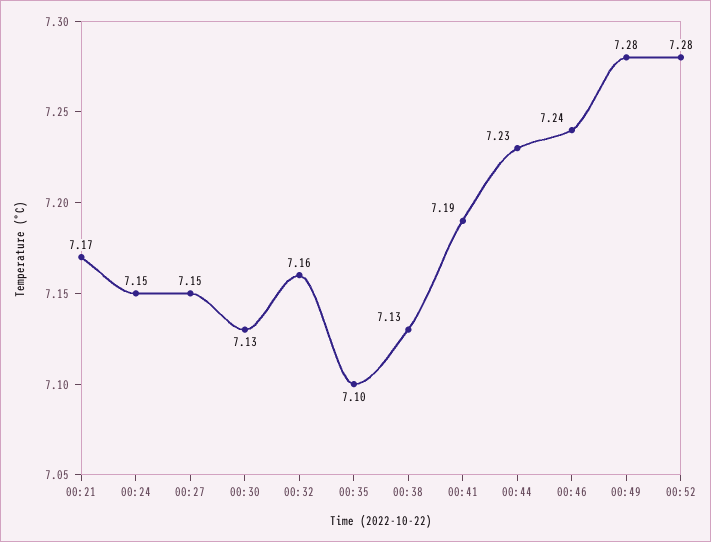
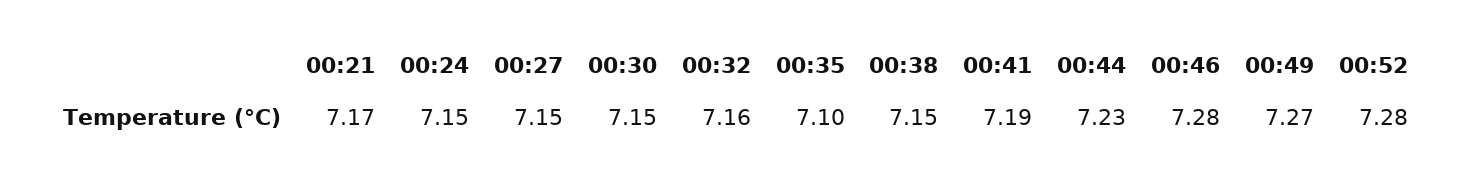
  {
    "00:21": 7.17,
    "00:24": 7.15,
    "00:27": 7.15,
-   "00:30": 7.13,
+   "00:30": 7.15,
    "00:32": 7.16,
    "00:35": 7.1,
-   "00:38": 7.13,
+   "00:38": 7.15,
    "00:41": 7.19,
    "00:44": 7.23,
-   "00:46": 7.24,
+   "00:46": 7.28,
-   "00:49": 7.28,
+   "00:49": 7.27,
    "00:52": 7.28
  }

